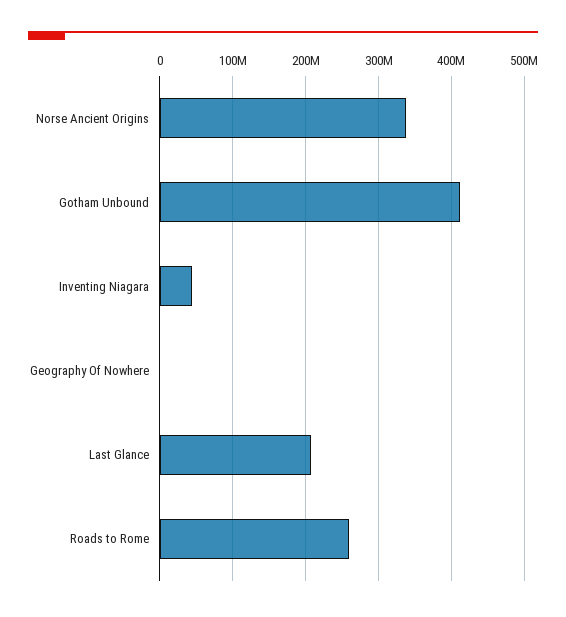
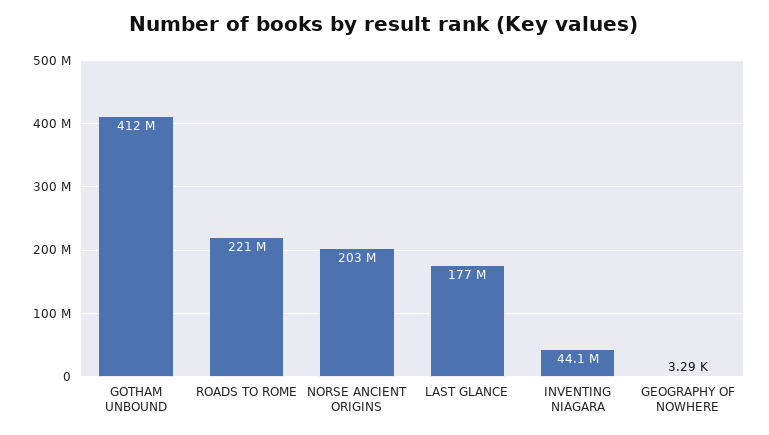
  {
-   "Norse Ancient Origins": 340000000,
+   "Norse Ancient Origins": 203000000,
    "Gotham Unbound": 412000000,
    "Inventing Niagara": 44100000,
    "Geography Of Nowhere": 3290,
-   "Last Glance": 210000000,
+   "Last Glance": 177000000,
-   "Roads to Rome": 260000000
+   "Roads to Rome": 221000000
  }

